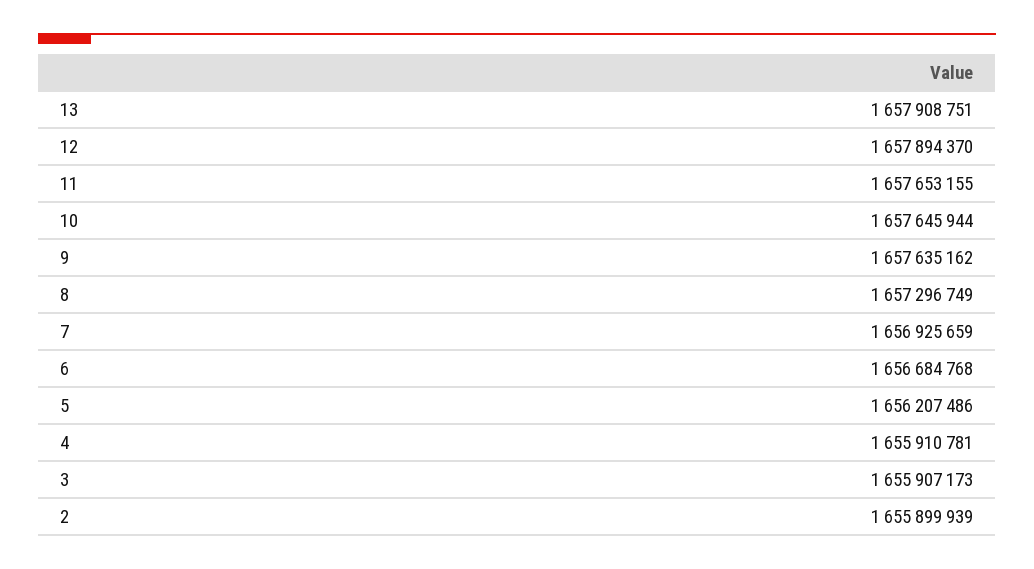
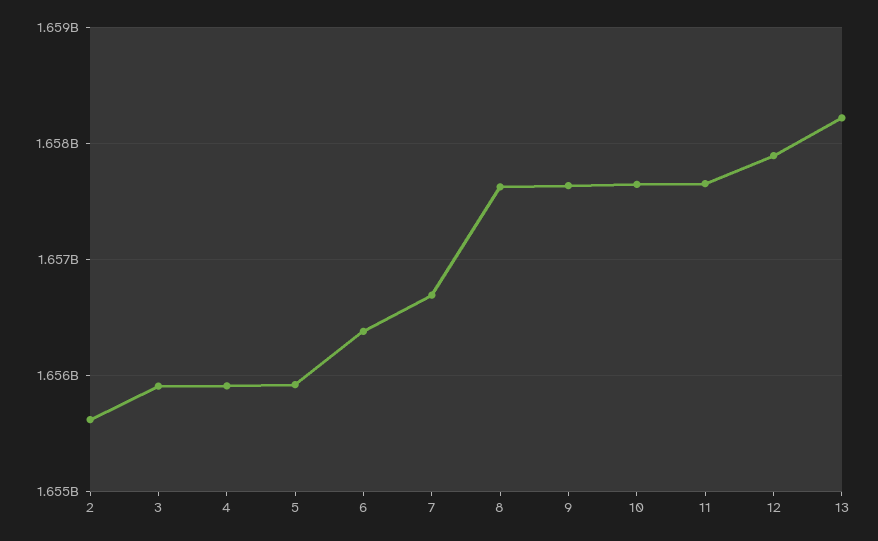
  {
-   "13": 1657908751,
+   "13": 1658200000,
    "12": 1657894370,
    "11": 1657653155,
    "10": 1657645944,
    "9": 1657635162,
-   "8": 1657296749,
+   "8": 1657600000,
-   "7": 1656925659,
+   "7": 1656700000,
-   "6": 1656684768,
+   "6": 1656400000,
-   "5": 1656207486,
+   "5": 1655900000,
    "4": 1655910781,
    "3": 1655907173,
-   "2": 1655899939
+   "2": 1655600000
  }

